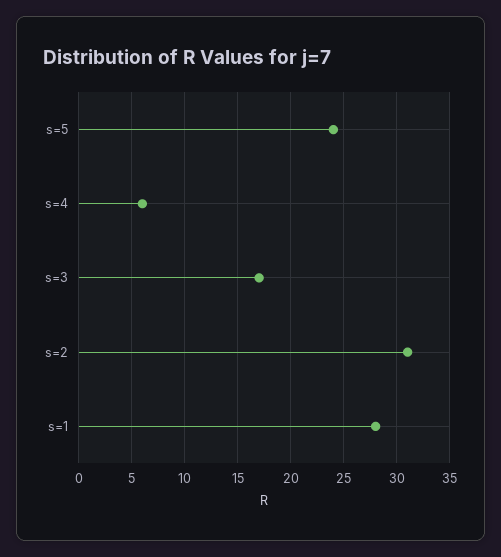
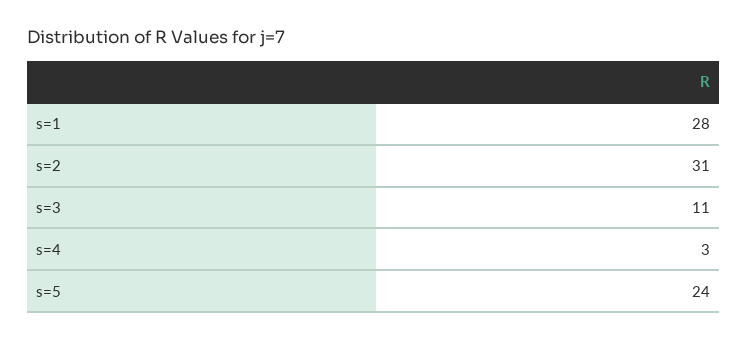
  {
    "s=5": 24,
-   "s=4": 6,
+   "s=4": 3,
-   "s=3": 17,
+   "s=3": 11,
    "s=2": 31,
    "s=1": 28
  }

